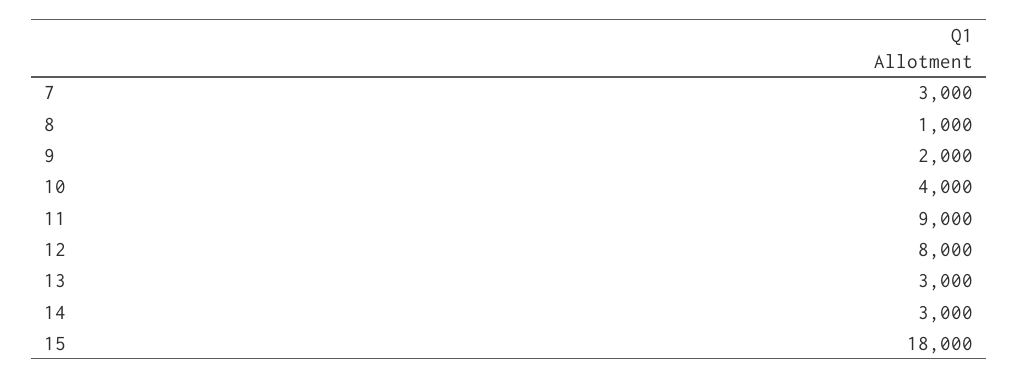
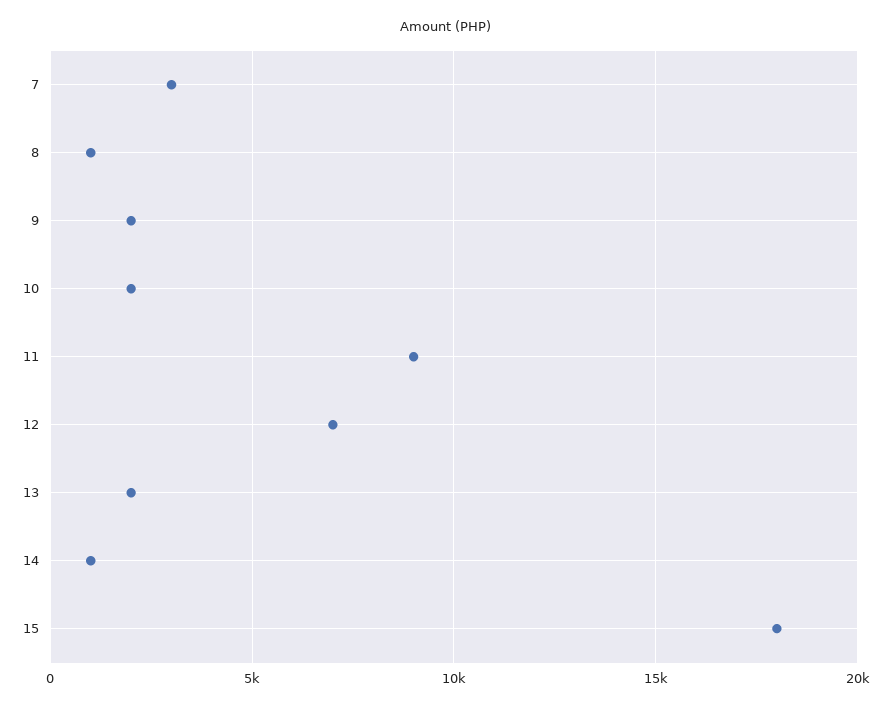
  {
    "7": 3000,
    "8": 1000,
    "9": 2000,
-   "10": 4000,
+   "10": 2000,
    "11": 9000,
-   "12": 8000,
+   "12": 7000,
-   "13": 3000,
+   "13": 2000,
-   "14": 3000,
+   "14": 1000,
    "15": 18000
  }

